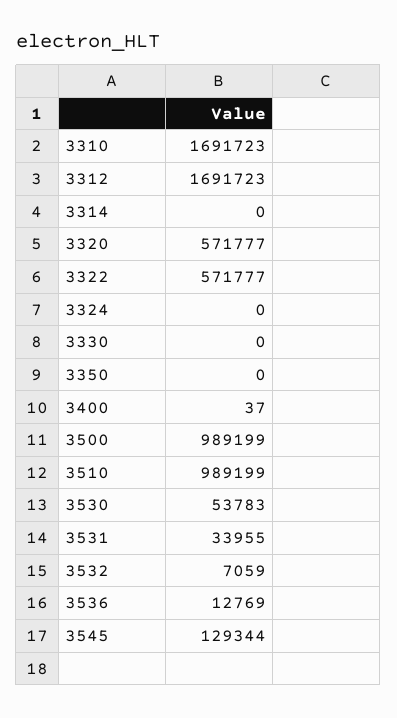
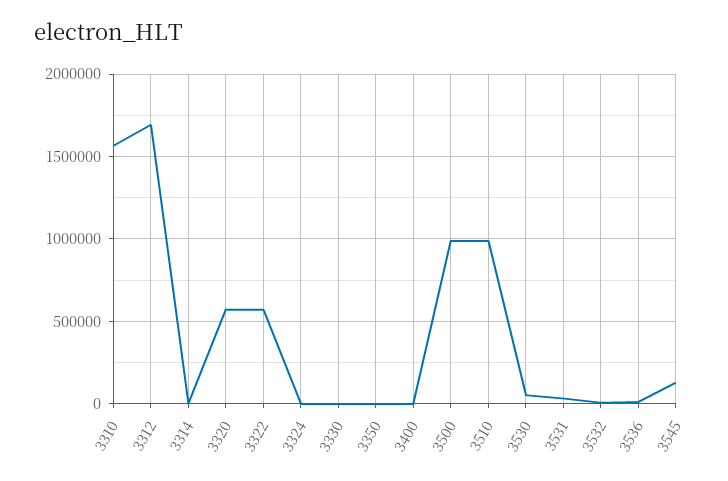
  {
-   "3310": 1691723,
+   "3310": 1550000,
    "3312": 1691723,
    "3314": 0,
    "3320": 571777,
    "3322": 571777,
    "3324": 0,
    "3330": 0,
    "3350": 0,
    "3400": 37,
    "3500": 989199,
    "3510": 989199,
    "3530": 53783,
    "3531": 33955,
    "3532": 7059,
    "3536": 12769,
    "3545": 129344
  }

